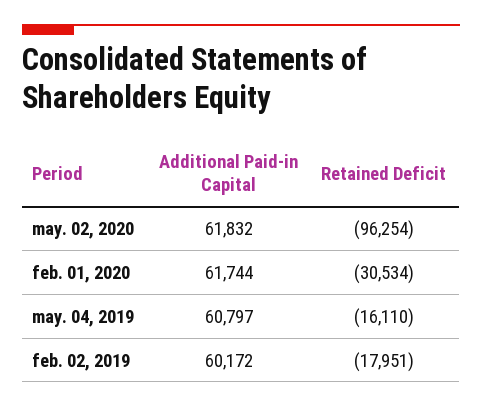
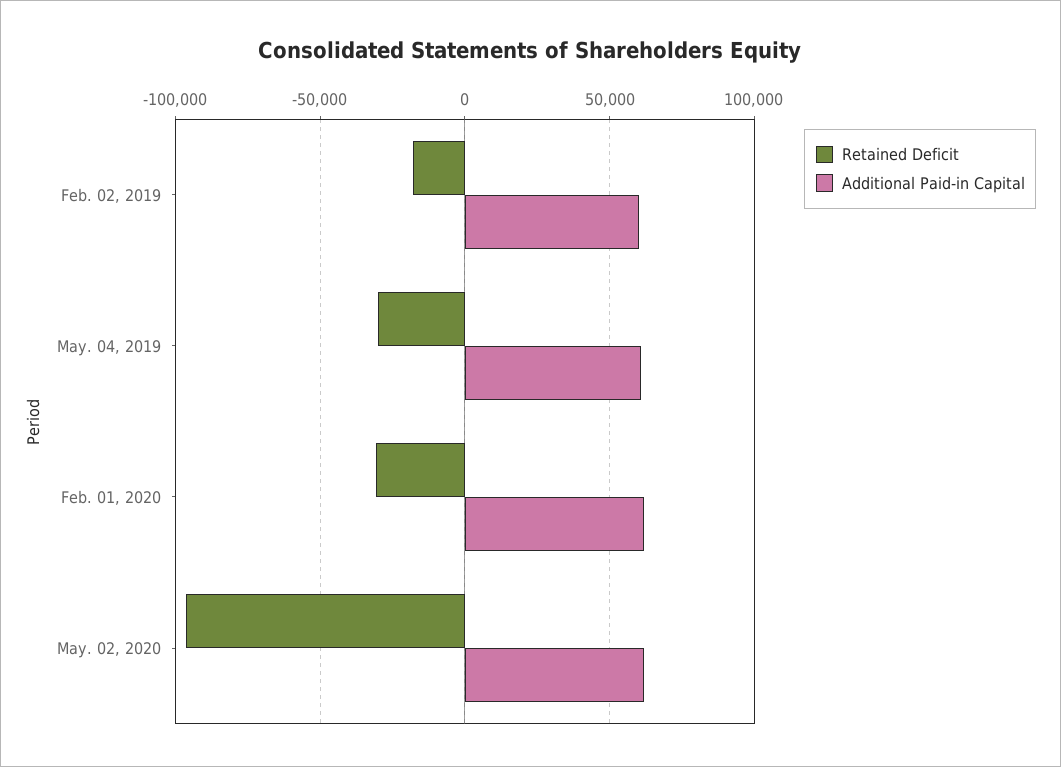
  {
    "Additional Paid-in Capital": {
      "may. 02, 2020": 61832,
      "feb. 01, 2020": 61744,
      "may. 04, 2019": 60797,
      "feb. 02, 2019": 60172
    },
    "Retained Deficit": {
      "may. 02, 2020": -96254,
      "feb. 01, 2020": -30534,
-     "may. 04, 2019": -16110,
+     "may. 04, 2019": -30000,
      "feb. 02, 2019": -17951
    }
  }

